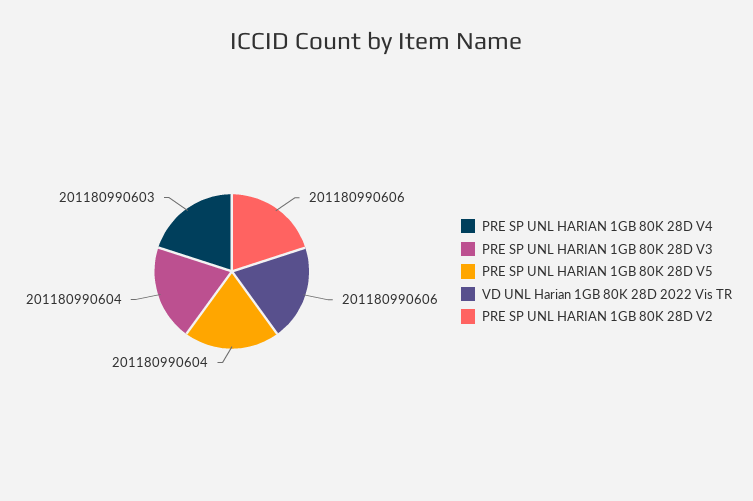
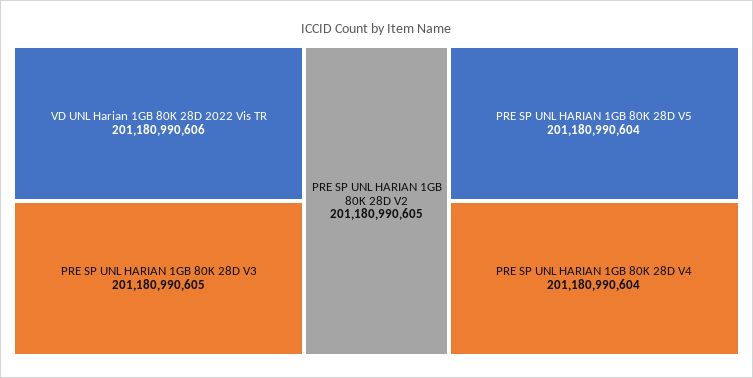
  {
-   "PRE SP UNL HARIAN 1GB 80K 28D V4": 201180990603,
+   "PRE SP UNL HARIAN 1GB 80K 28D V4": 201180990604,
-   "PRE SP UNL HARIAN 1GB 80K 28D V3": 201180990604,
+   "PRE SP UNL HARIAN 1GB 80K 28D V3": 201180990605,
    "PRE SP UNL HARIAN 1GB 80K 28D V5": 201180990604,
    "VD UNL Harian 1GB 80K 28D 2022 Vis TR": 201180990606,
-   "PRE SP UNL HARIAN 1GB 80K 28D V2": 201180990606
+   "PRE SP UNL HARIAN 1GB 80K 28D V2": 201180990605
  }

